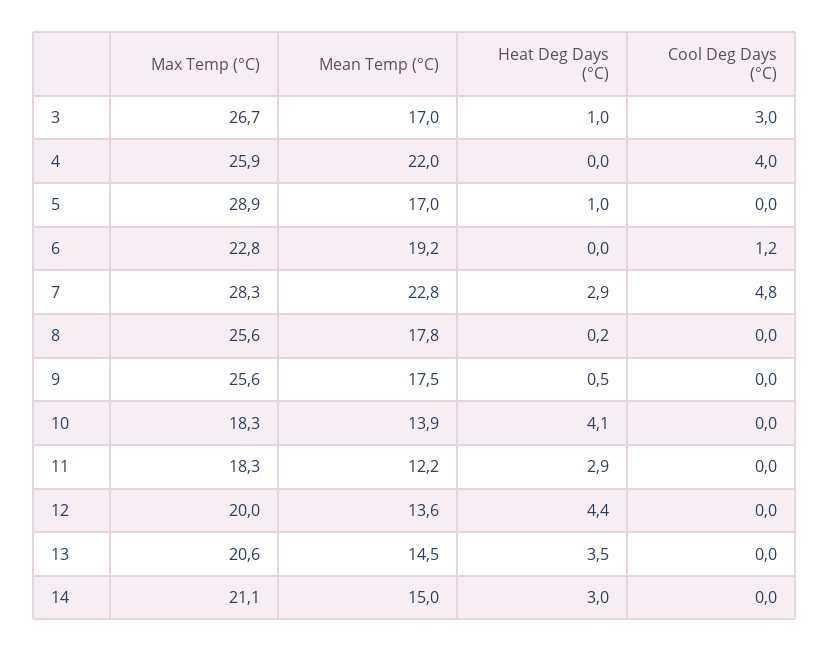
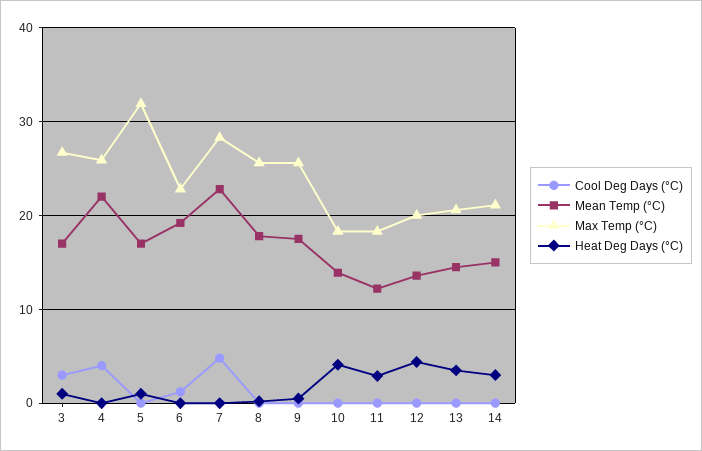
  {
    "Max Temp (°C)": {
      "3": 26.7,
      "4": 25.9,
-     "5": 28.9,
+     "5": 32,
      "6": 22.8,
      "7": 28.3,
      "8": 25.6,
      "9": 25.6,
      "10": 18.3,
      "11": 18.3,
      "12": 20,
      "13": 20.6,
      "14": 21.1
    },
    "Mean Temp (°C)": {
      "3": 17,
      "4": 22,
      "5": 17,
      "6": 19.2,
      "7": 22.8,
      "8": 17.8,
      "9": 17.5,
      "10": 13.9,
      "11": 12.2,
      "12": 13.6,
      "13": 14.5,
      "14": 15
    },
    "Heat Deg Days (°C)": {
      "3": 1,
      "4": 0,
      "5": 1,
      "6": 0,
-     "7": 2.9,
+     "7": 0,
      "8": 0.2,
      "9": 0.5,
      "10": 4.1,
      "11": 2.9,
      "12": 4.4,
      "13": 3.5,
      "14": 3
    },
    "Cool Deg Days (°C)": {
      "3": 3,
      "4": 4,
      "5": 0,
      "6": 1.2,
      "7": 4.8,
      "8": 0,
      "9": 0,
      "10": 0,
      "11": 0,
      "12": 0,
      "13": 0,
      "14": 0
    }
  }

